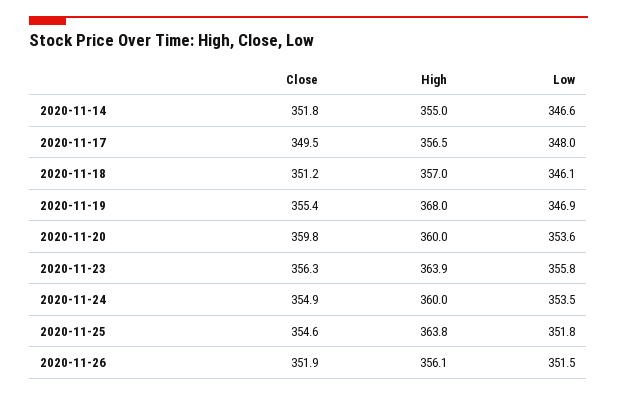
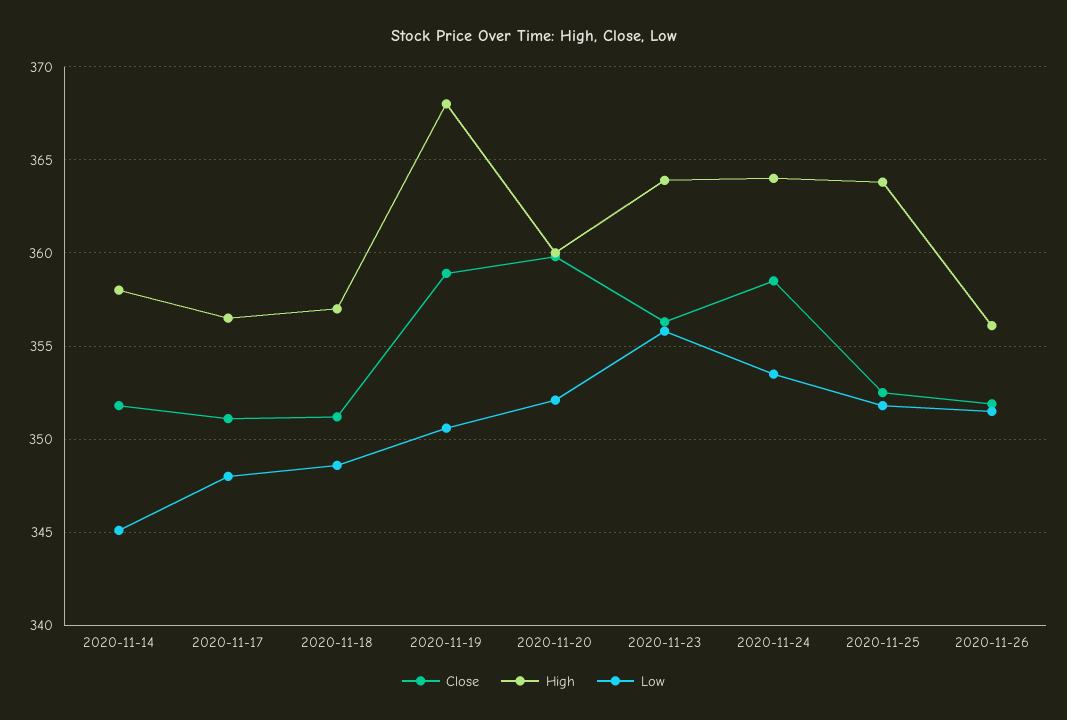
  {
    "Close": {
      "2020-11-14": 351.8,
-     "2020-11-17": 349.5,
+     "2020-11-17": 351,
      "2020-11-18": 351.2,
-     "2020-11-19": 355.4,
+     "2020-11-19": 359,
      "2020-11-20": 359.8,
      "2020-11-23": 356.3,
-     "2020-11-24": 354.9,
+     "2020-11-24": 358.5,
-     "2020-11-25": 354.6,
+     "2020-11-25": 352.5,
      "2020-11-26": 351.9
    },
    "High": {
-     "2020-11-14": 355,
+     "2020-11-14": 358,
      "2020-11-17": 356.5,
      "2020-11-18": 357,
      "2020-11-19": 368,
      "2020-11-20": 360,
      "2020-11-23": 363.9,
-     "2020-11-24": 360,
+     "2020-11-24": 364,
      "2020-11-25": 363.8,
      "2020-11-26": 356.1
    },
    "Low": {
-     "2020-11-14": 346.6,
+     "2020-11-14": 345,
      "2020-11-17": 348,
-     "2020-11-18": 346.1,
+     "2020-11-18": 348.5,
-     "2020-11-19": 346.9,
+     "2020-11-19": 350.5,
-     "2020-11-20": 353.6,
+     "2020-11-20": 352,
      "2020-11-23": 355.8,
      "2020-11-24": 353.5,
      "2020-11-25": 351.8,
      "2020-11-26": 351.5
    }
  }

